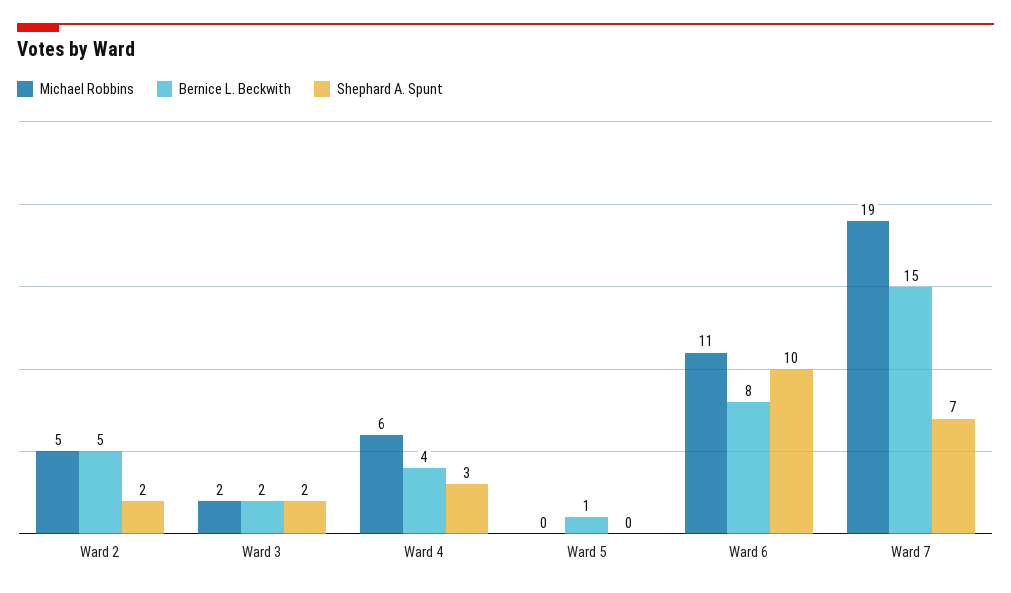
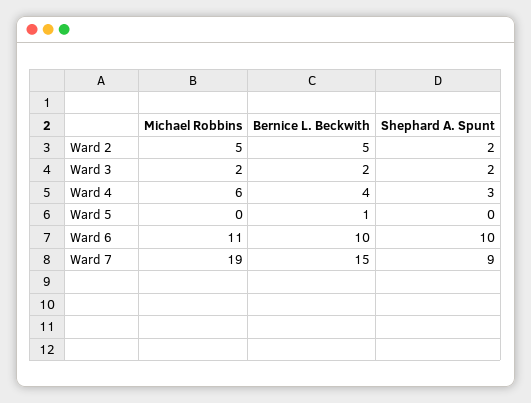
  {
    "Michael Robbins": {
      "Ward 2": 5,
      "Ward 3": 2,
      "Ward 4": 6,
      "Ward 5": 0,
      "Ward 6": 11,
      "Ward 7": 19
    },
    "Bernice L. Beckwith": {
      "Ward 2": 5,
      "Ward 3": 2,
      "Ward 4": 4,
      "Ward 5": 1,
-     "Ward 6": 8,
+     "Ward 6": 10,
      "Ward 7": 15
    },
    "Shephard A. Spunt": {
      "Ward 2": 2,
      "Ward 3": 2,
      "Ward 4": 3,
      "Ward 5": 0,
      "Ward 6": 10,
-     "Ward 7": 7
+     "Ward 7": 9
    }
  }

